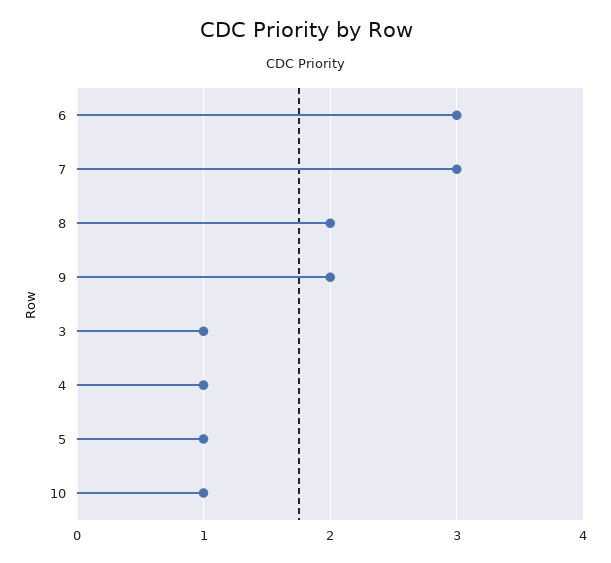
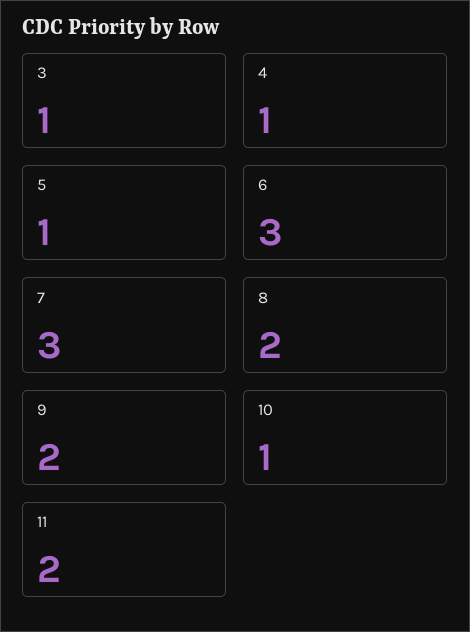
  {
    "6": 3,
    "7": 3,
    "8": 2,
    "9": 2,
    "3": 1,
    "4": 1,
    "5": 1,
-   "10": 1
+   "10": 1,
+   "11": 2
  }

